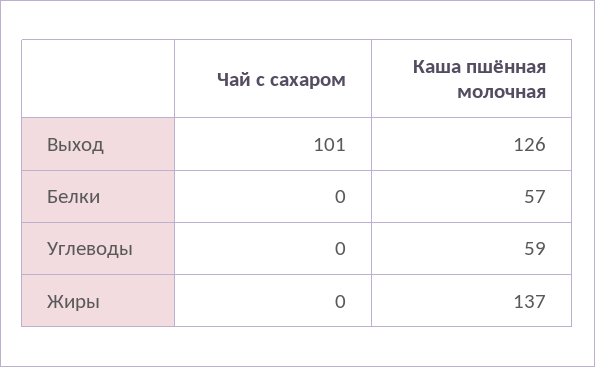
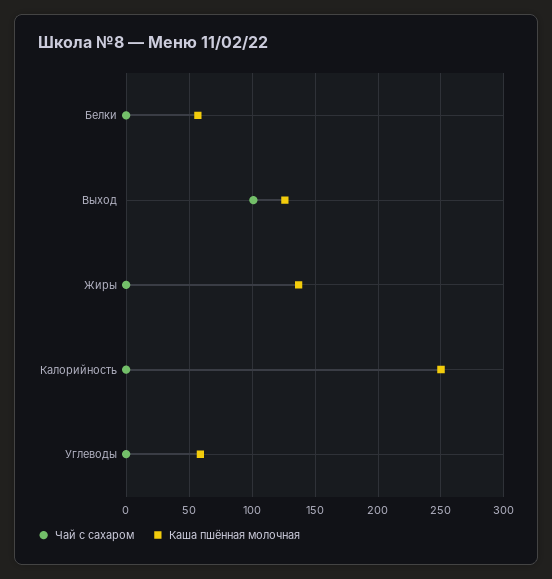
  {
    "Чай с сахаром": {
      "Выход": 101,
      "Белки": 0,
      "Углеводы": 0,
-     "Жиры": 0
+     "Жиры": 0,
+     "Калорийность": 0
    },
    "Каша пшённая молочная": {
      "Выход": 126,
      "Белки": 57,
      "Углеводы": 59,
-     "Жиры": 137
+     "Жиры": 137,
+     "Калорийность": 250
    }
  }

